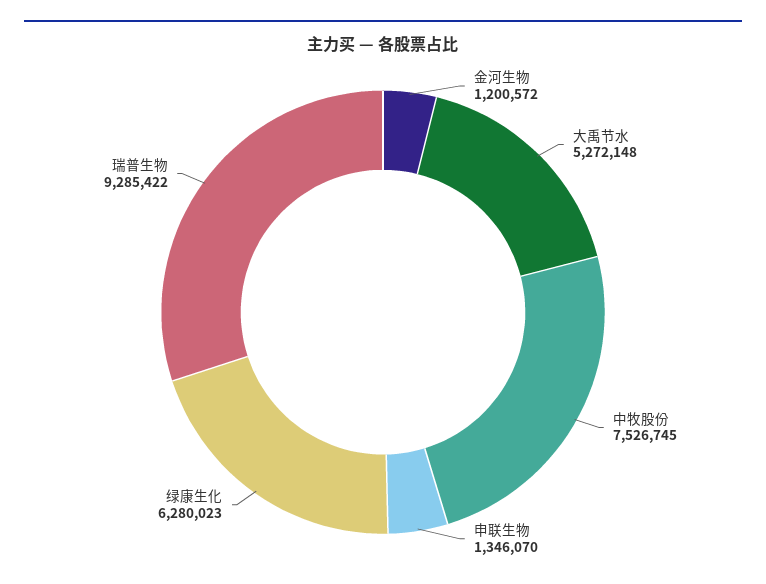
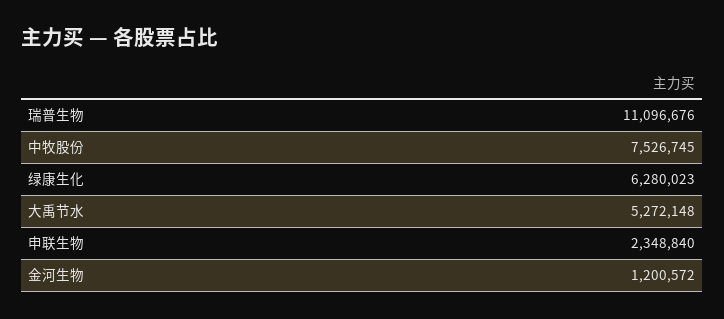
  {
    "金河生物": 1200572,
    "大禹节水": 5272148,
    "中牧股份": 7526745,
-   "申联生物": 1346070,
+   "申联生物": 2348840,
    "绿康生化": 6280023,
-   "瑞普生物": 9285422
+   "瑞普生物": 11096676
  }

